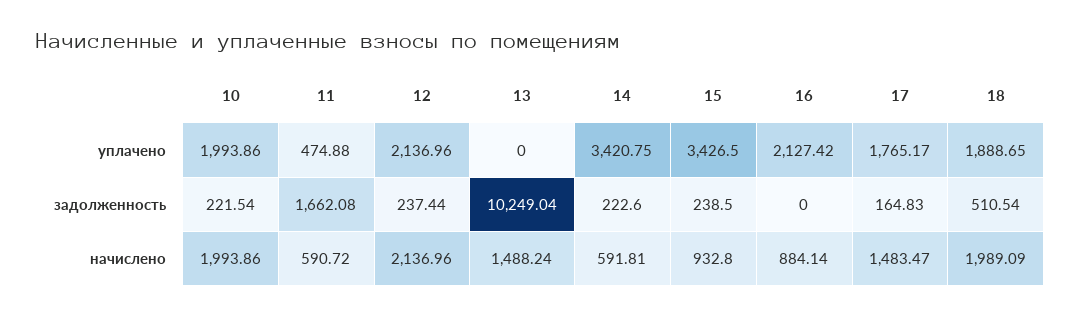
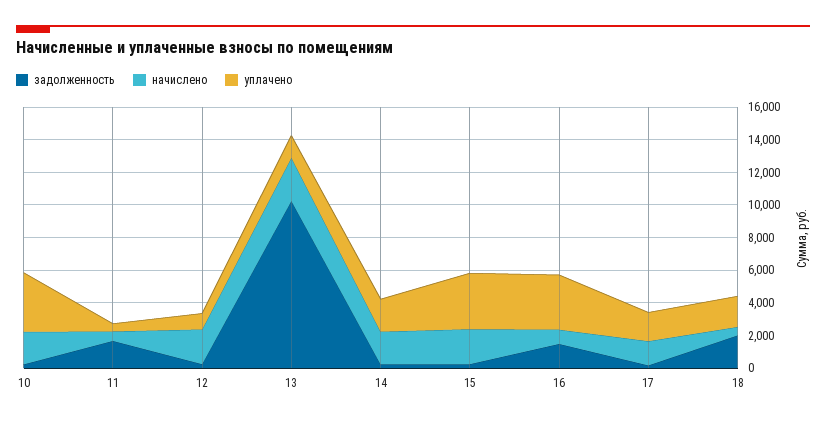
  {
    "уплачено": {
-     "10": 1993.86,
+     "10": 3500,
      "11": 474.88,
-     "12": 2136.96,
+     "12": 1000,
-     "13": 0,
+     "13": 1500,
-     "14": 3420.75,
+     "14": 2000,
      "15": 3426.5,
-     "16": 2127.42,
+     "16": 3500,
      "17": 1765.17,
      "18": 1888.65
    },
    "задолженность": {
      "10": 221.54,
      "11": 1662.08,
      "12": 237.44,
      "13": 10249.04,
      "14": 222.6,
      "15": 238.5,
-     "16": 0,
+     "16": 1500,
      "17": 164.83,
-     "18": 510.54
+     "18": 2000
    },
    "начислено": {
      "10": 1993.86,
      "11": 590.72,
      "12": 2136.96,
-     "13": 1488.24,
+     "13": 2500,
-     "14": 591.81,
+     "14": 2000,
-     "15": 932.8,
+     "15": 2000,
      "16": 884.14,
      "17": 1483.47,
-     "18": 1989.09
+     "18": 500
    }
  }

